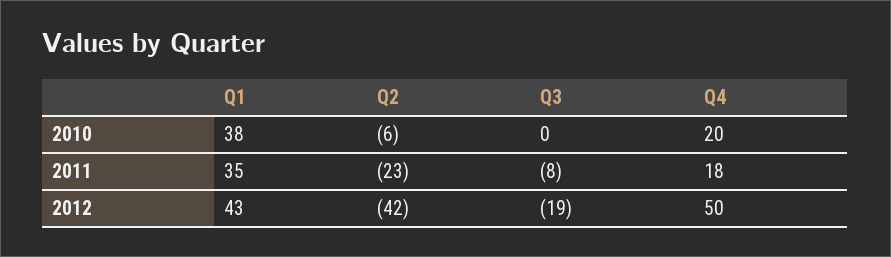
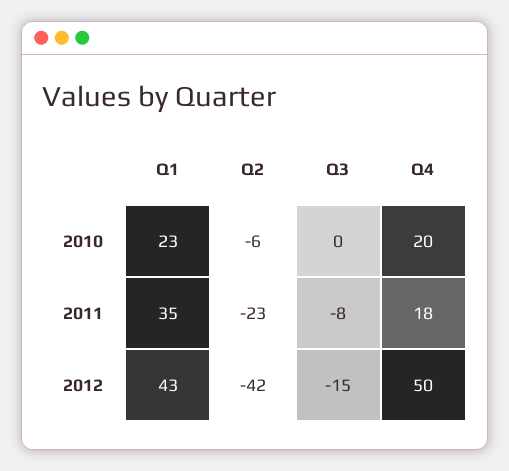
  {
    "Q1": {
-     "2010": 38,
+     "2010": 23,
      "2011": 35,
      "2012": 43
    },
    "Q2": {
      "2010": -6,
      "2011": -23,
      "2012": -42
    },
    "Q3": {
      "2010": 0,
      "2011": -8,
-     "2012": -19
+     "2012": -15
    },
    "Q4": {
      "2010": 20,
      "2011": 18,
      "2012": 50
    }
  }

